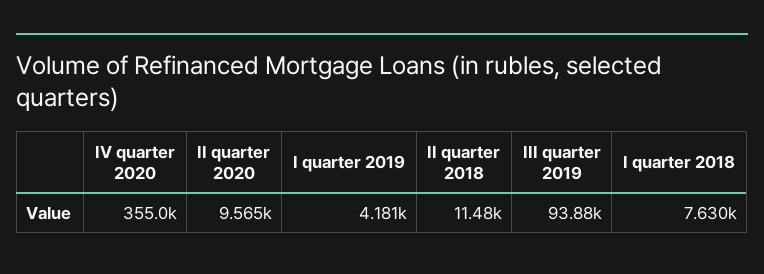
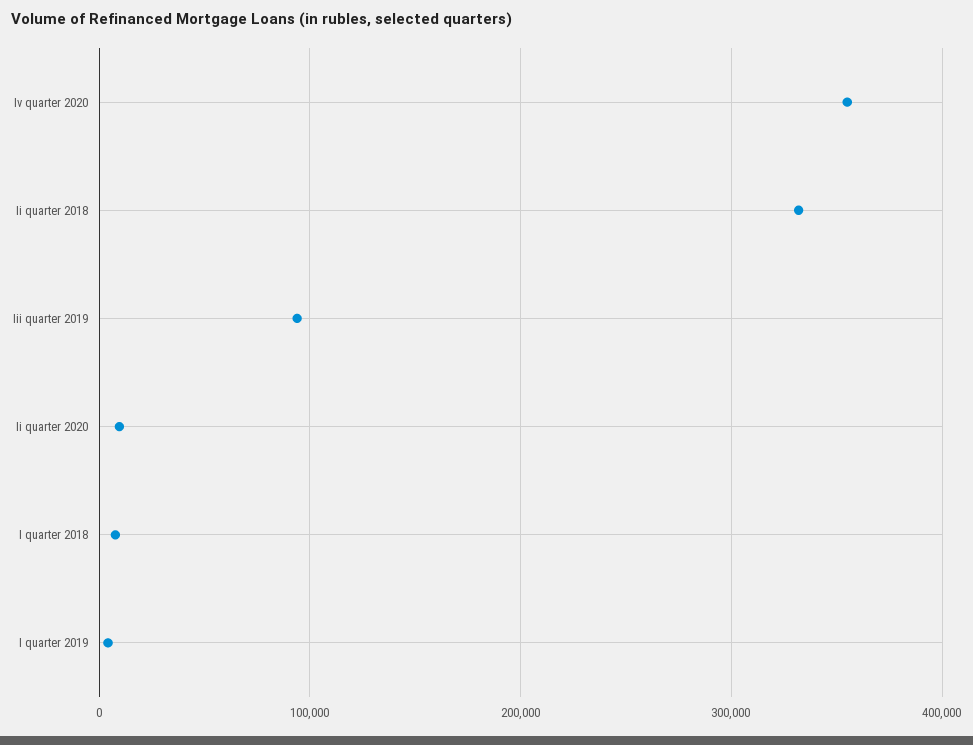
  {
    "IV quarter 2020": 355000,
    "II quarter 2020": 9565,
    "I quarter 2019": 4181,
-   "II quarter 2018": 11480,
+   "II quarter 2018": 330000,
    "III quarter 2019": 93880,
    "I quarter 2018": 7630
  }

